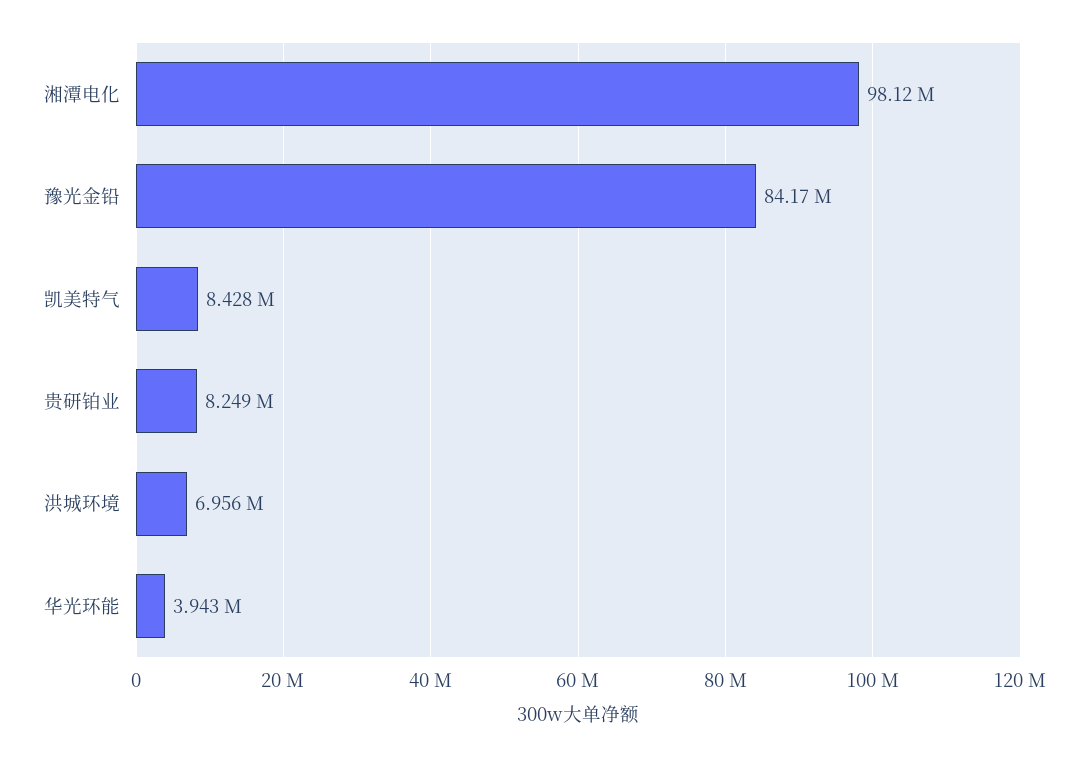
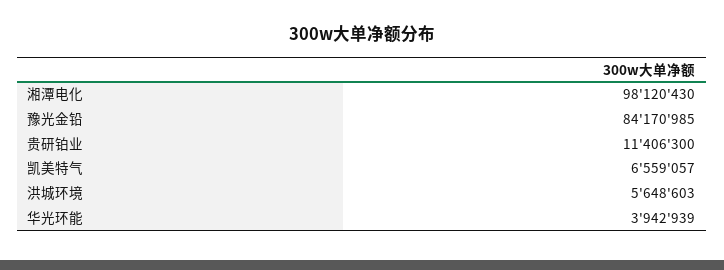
  {
    "湘潭电化": 98120430,
    "豫光金铅": 84170985,
-   "凯美特气": 8428000,
+   "凯美特气": 6559057,
-   "贵研铂业": 8249000,
+   "贵研铂业": 11406300,
-   "洪城环境": 6956000,
+   "洪城环境": 5648603,
    "华光环能": 3942939
  }

